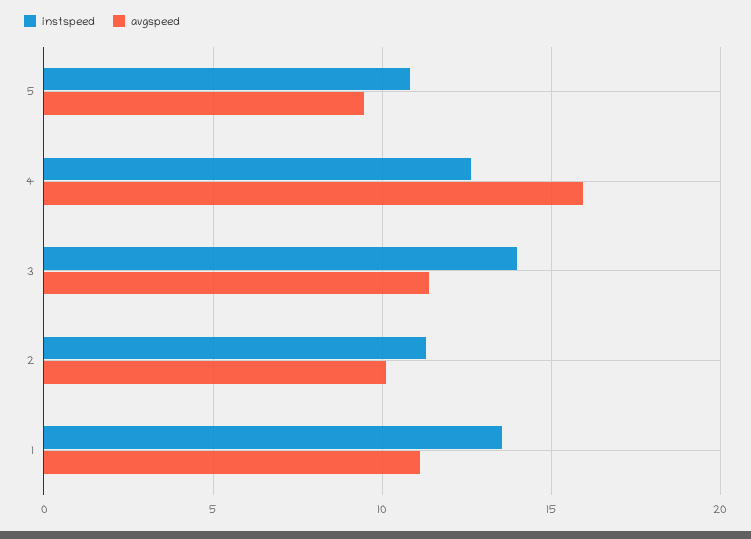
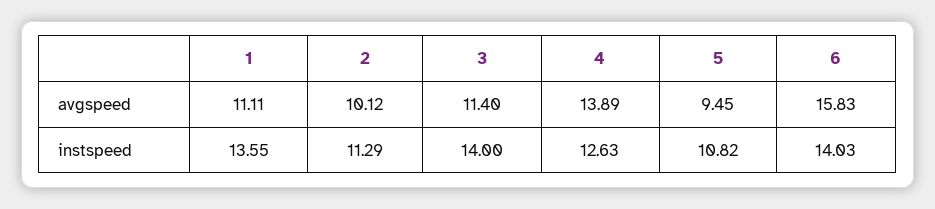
  {
    "instspeed": {
      "5": 10.82,
      "4": 12.63,
      "3": 14,
      "2": 11.29,
-     "1": 13.55
+     "1": 13.55,
+     "6": 14.03
    },
    "avgspeed": {
      "5": 9.45,
-     "4": 16,
+     "4": 13.89,
      "3": 11.4,
      "2": 10.12,
-     "1": 11.11
+     "1": 11.11,
+     "6": 15.83
    }
  }

